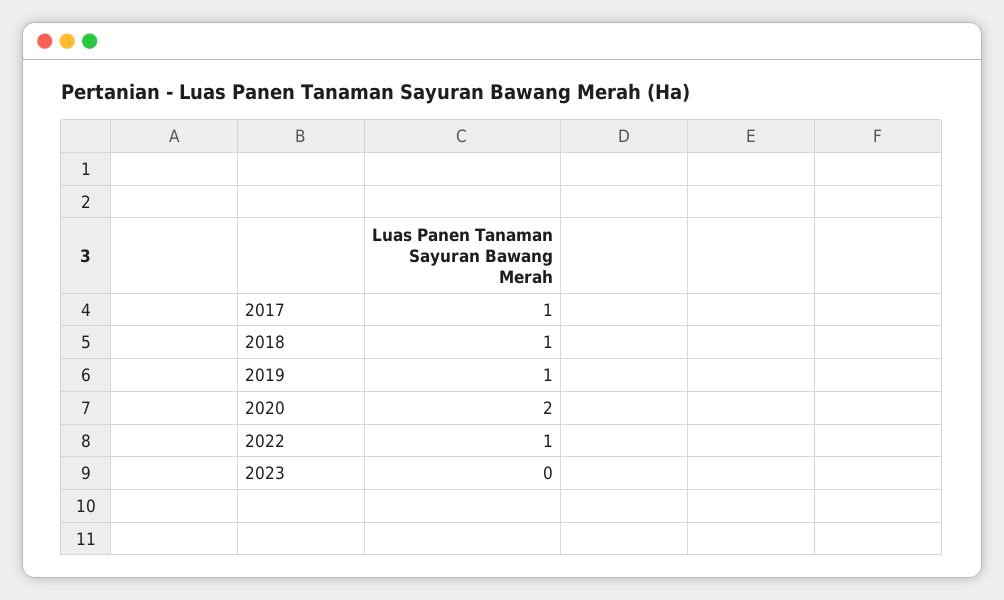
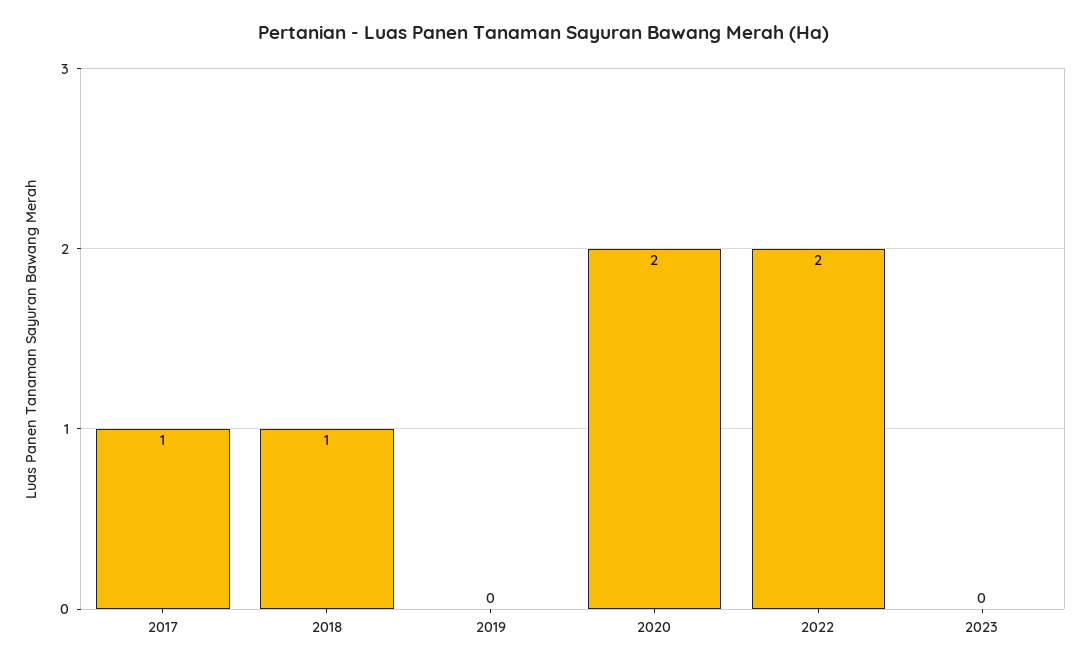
  {
    "2017": 1,
    "2018": 1,
-   "2019": 1,
+   "2019": 0,
    "2020": 2,
-   "2022": 1,
+   "2022": 2,
    "2023": 0
  }

